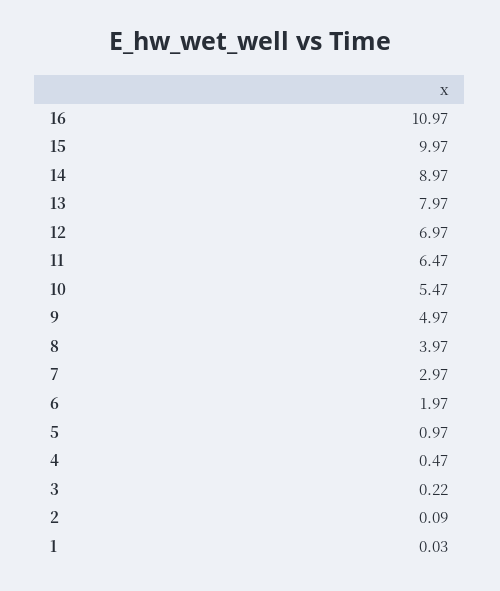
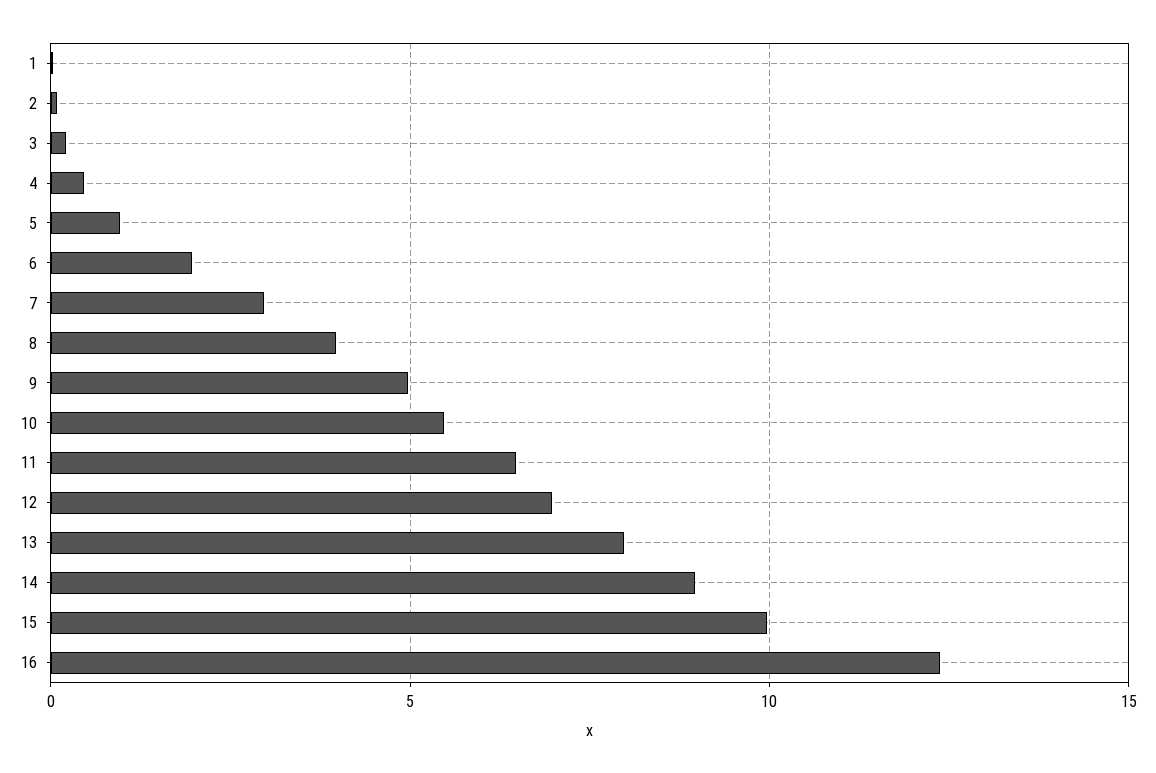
  {
-   "16": 10.97,
+   "16": 12.5,
    "15": 9.97,
    "14": 8.97,
    "13": 7.97,
    "12": 6.97,
    "11": 6.47,
    "10": 5.47,
    "9": 4.97,
    "8": 3.97,
    "7": 2.97,
    "6": 1.97,
    "5": 0.97,
    "4": 0.47,
    "3": 0.22,
    "2": 0.09,
    "1": 0.03
  }

